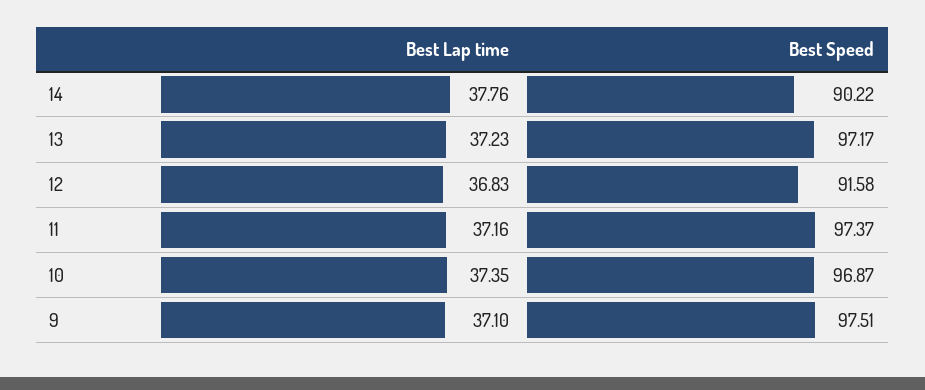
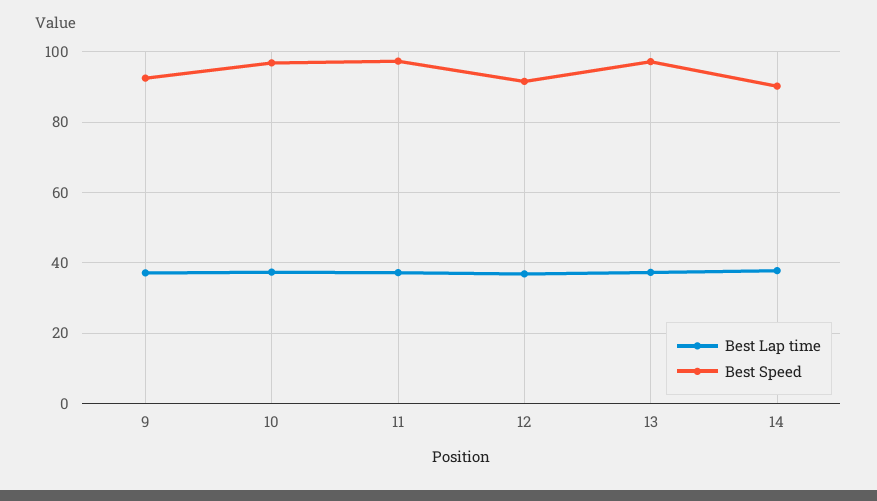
  {
    "Best Lap time": {
      "14": 37.76,
      "13": 37.23,
      "12": 36.83,
      "11": 37.16,
      "10": 37.35,
      "9": 37.1
    },
    "Best Speed": {
      "14": 90.22,
      "13": 97.17,
      "12": 91.58,
      "11": 97.37,
      "10": 96.87,
-     "9": 97.51
+     "9": 92
    }
  }

